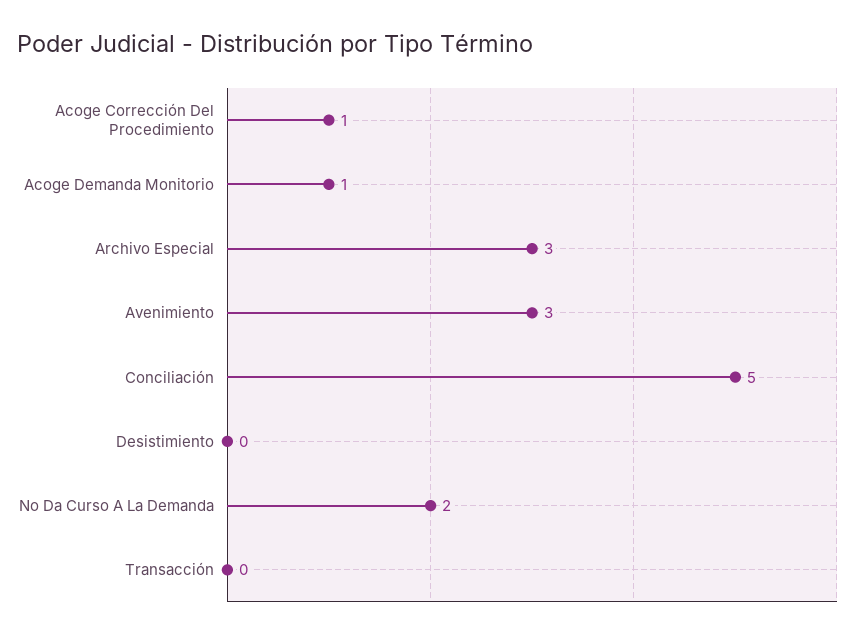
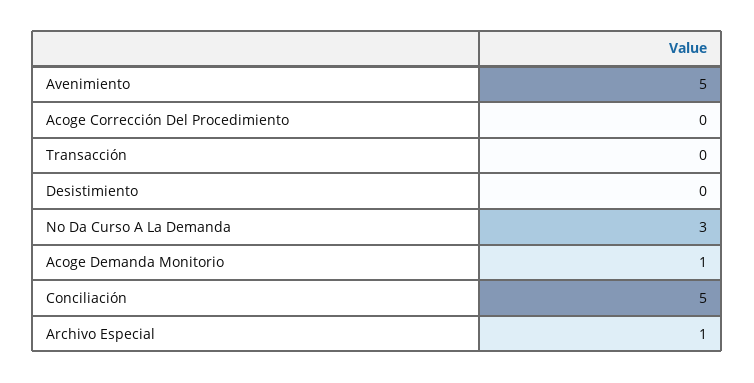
  {
-   "Acoge Corrección Del Procedimiento": 1,
+   "Acoge Corrección Del Procedimiento": 0,
    "Acoge Demanda Monitorio": 1,
-   "Archivo Especial": 3,
+   "Archivo Especial": 1,
-   "Avenimiento": 3,
+   "Avenimiento": 5,
    "Conciliación": 5,
    "Desistimiento": 0,
-   "No Da Curso A La Demanda": 2,
+   "No Da Curso A La Demanda": 3,
    "Transacción": 0
  }

